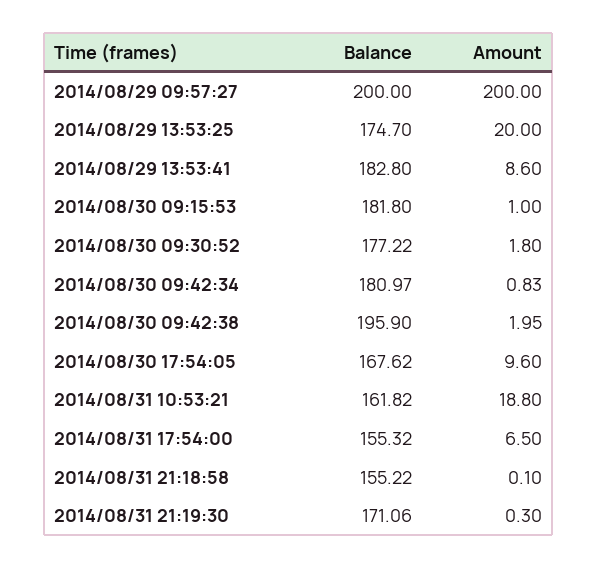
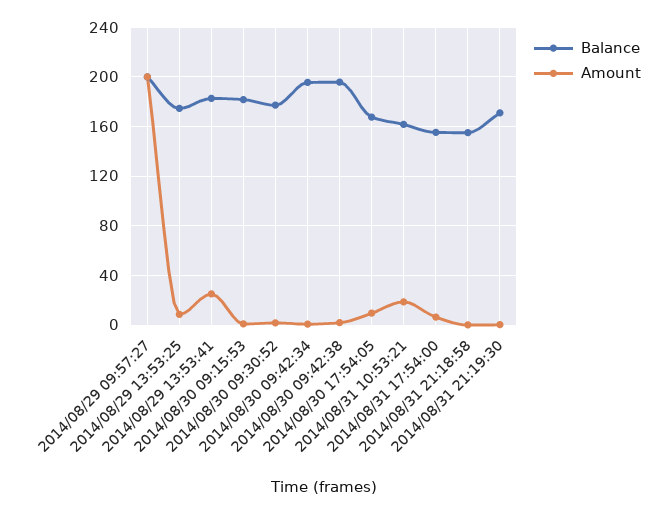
  {
    "Balance": {
      "2014/08/29 09:57:27": 200,
      "2014/08/29 13:53:25": 174.7,
      "2014/08/29 13:53:41": 182.8,
      "2014/08/30 09:15:53": 181.8,
      "2014/08/30 09:30:52": 177.22,
-     "2014/08/30 09:42:34": 180.97,
+     "2014/08/30 09:42:34": 195,
      "2014/08/30 09:42:38": 195.9,
      "2014/08/30 17:54:05": 167.62,
      "2014/08/31 10:53:21": 161.82,
      "2014/08/31 17:54:00": 155.32,
      "2014/08/31 21:18:58": 155.22,
      "2014/08/31 21:19:30": 171.06
    },
    "Amount": {
      "2014/08/29 09:57:27": 200,
-     "2014/08/29 13:53:25": 20,
+     "2014/08/29 13:53:25": 10,
-     "2014/08/29 13:53:41": 8.6,
+     "2014/08/29 13:53:41": 25,
      "2014/08/30 09:15:53": 1,
      "2014/08/30 09:30:52": 1.8,
      "2014/08/30 09:42:34": 0.83,
      "2014/08/30 09:42:38": 1.95,
      "2014/08/30 17:54:05": 9.6,
      "2014/08/31 10:53:21": 18.8,
      "2014/08/31 17:54:00": 6.5,
      "2014/08/31 21:18:58": 0.1,
      "2014/08/31 21:19:30": 0.3
    }
  }

